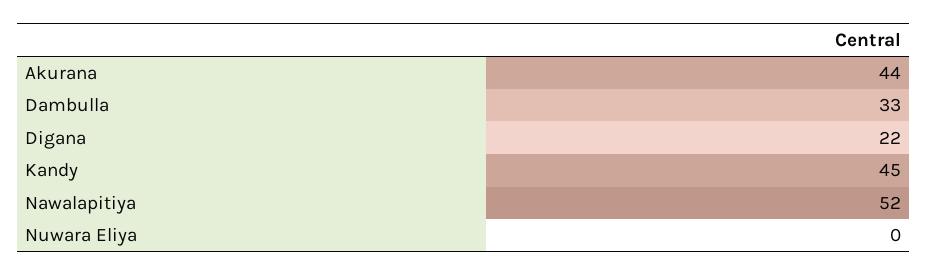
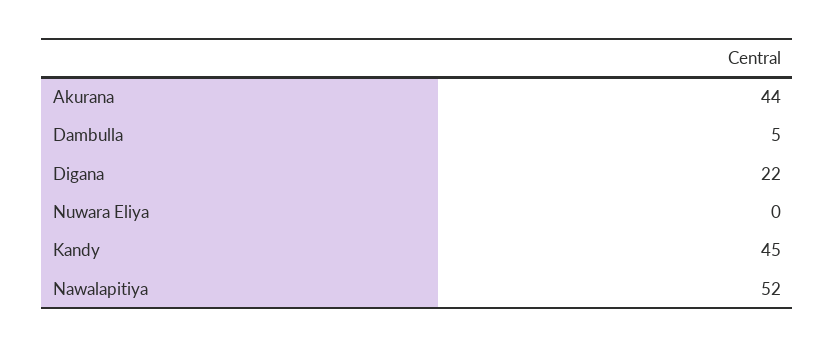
  {
    "Akurana": 44,
-   "Dambulla": 33,
+   "Dambulla": 5,
    "Digana": 22,
    "Kandy": 45,
    "Nawalapitiya": 52,
    "Nuwara Eliya": 0
  }

